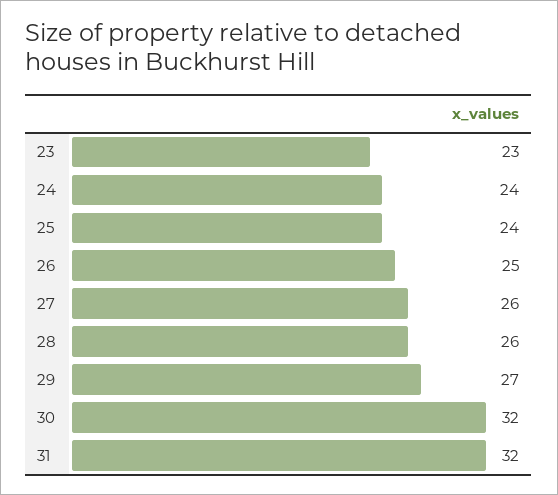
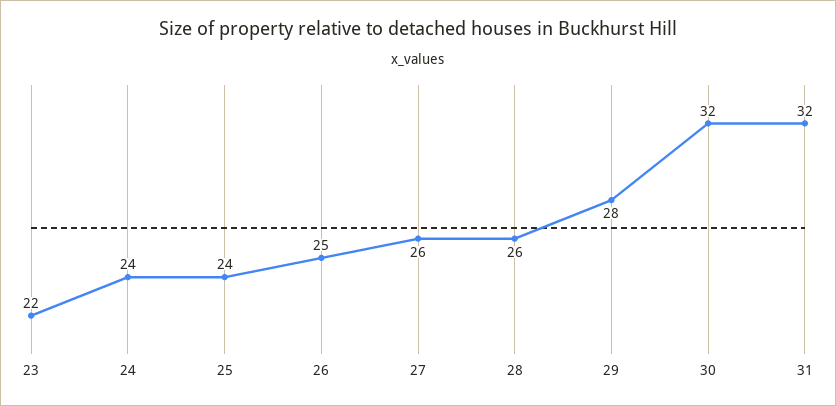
  {
-   "23": 23,
+   "23": 22,
    "24": 24,
    "25": 24,
    "26": 25,
    "27": 26,
    "28": 26,
-   "29": 27,
+   "29": 28,
    "30": 32,
    "31": 32
  }

